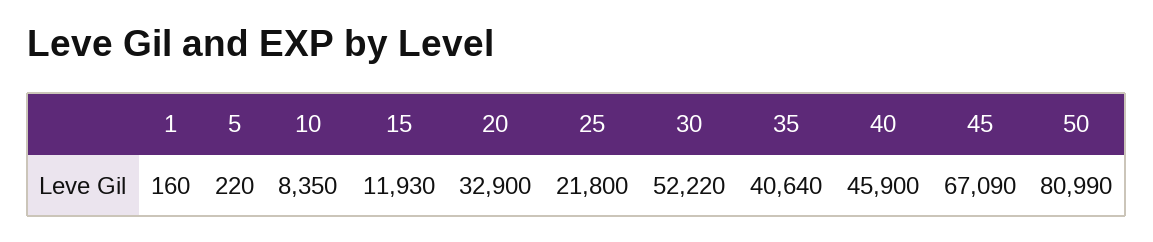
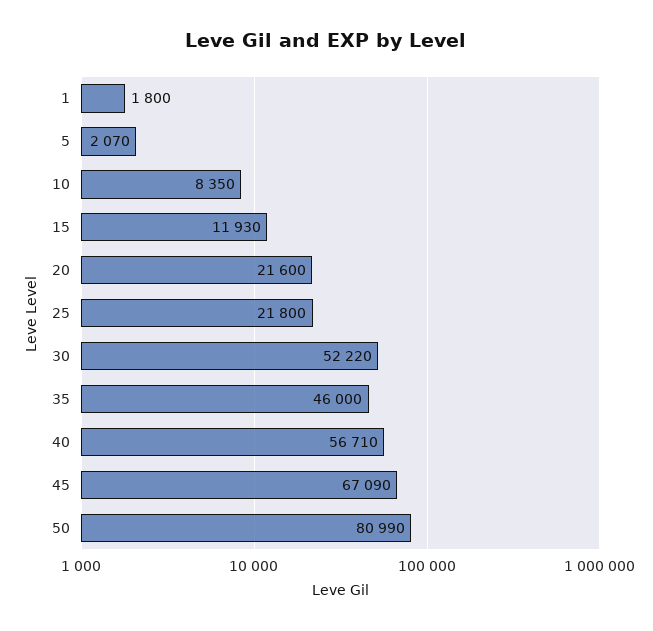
  {
-   "1": 160,
+   "1": 1800,
-   "5": 220,
+   "5": 2070,
    "10": 8350,
    "15": 11930,
-   "20": 32900,
+   "20": 21600,
    "25": 21800,
    "30": 52220,
-   "35": 40640,
+   "35": 46000,
-   "40": 45900,
+   "40": 56710,
    "45": 67090,
    "50": 80990
  }

